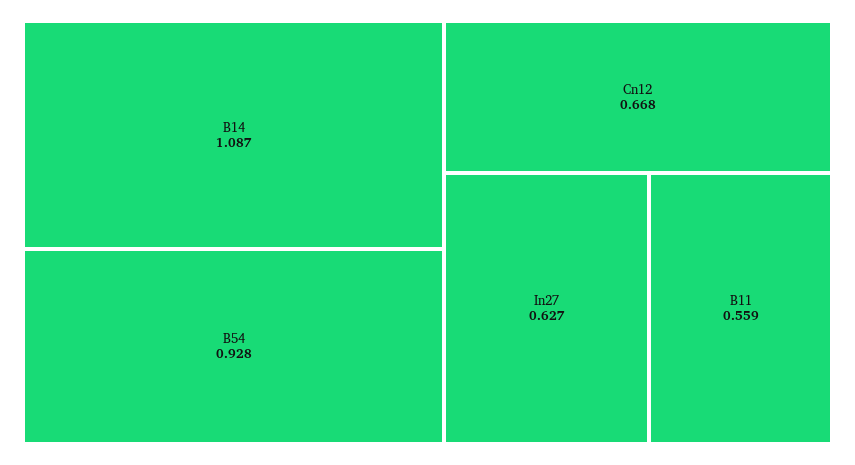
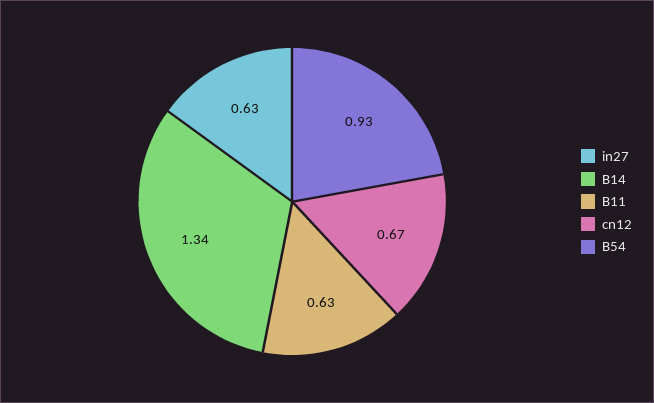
  {
-   "B14": 1.087,
+   "B14": 1.34,
    "B54": 0.928,
    "Cn12": 0.668,
    "In27": 0.627,
-   "B11": 0.559
+   "B11": 0.63
  }

